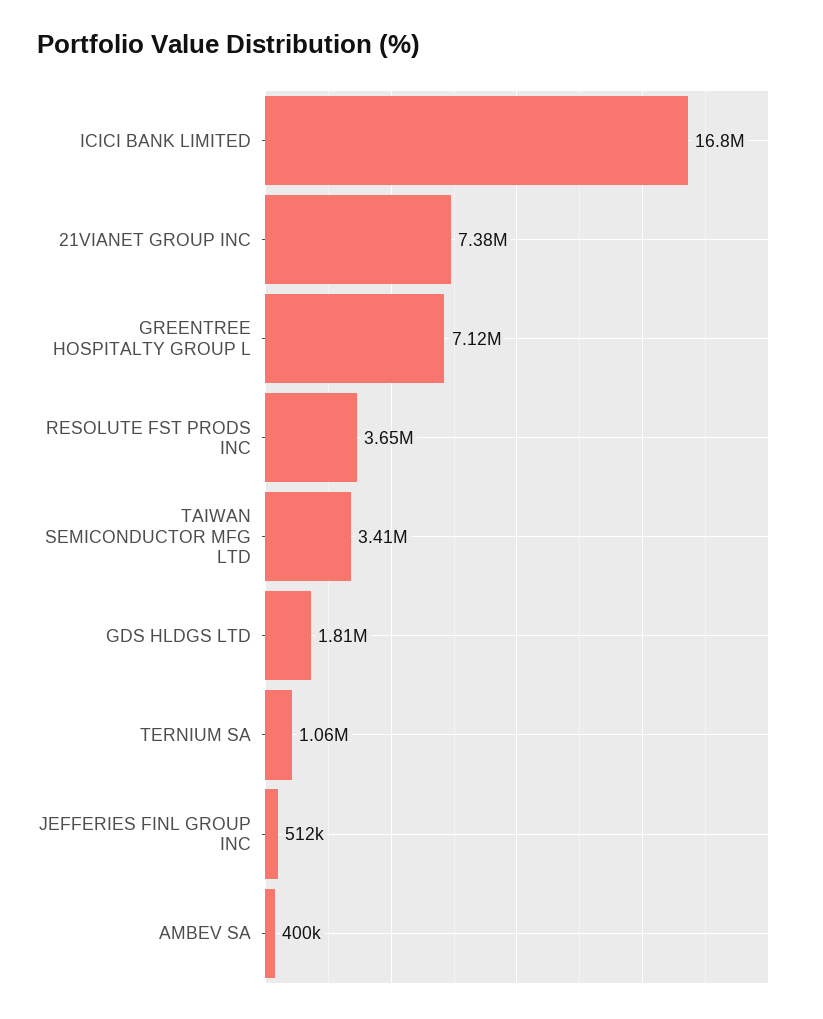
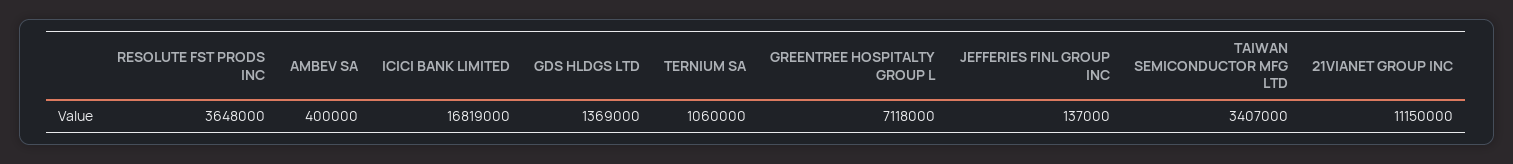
  {
    "ICICI BANK LIMITED": 16819000,
-   "21VIANET GROUP INC": 7380000,
+   "21VIANET GROUP INC": 11150000,
    "GREENTREE HOSPITALTY GROUP L": 7118000,
    "RESOLUTE FST PRODS INC": 3648000,
    "TAIWAN SEMICONDUCTOR MFG LTD": 3407000,
-   "GDS HLDGS LTD": 1810000,
+   "GDS HLDGS LTD": 1369000,
    "TERNIUM SA": 1060000,
-   "JEFFERIES FINL GROUP INC": 512000,
+   "JEFFERIES FINL GROUP INC": 137000,
    "AMBEV SA": 400000
  }

